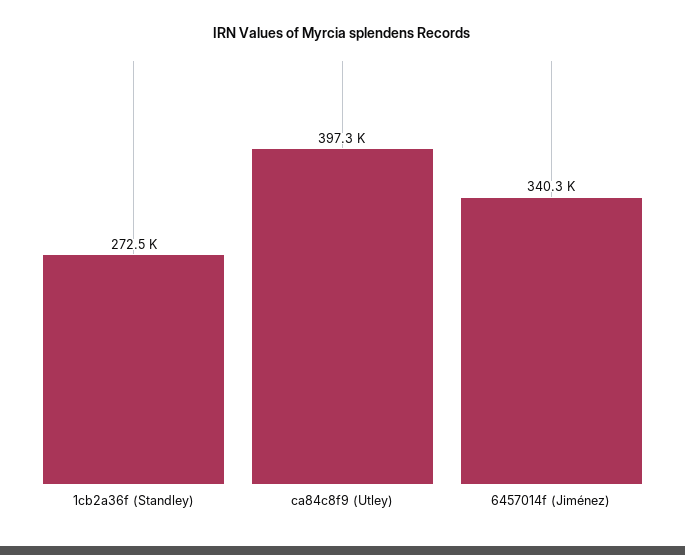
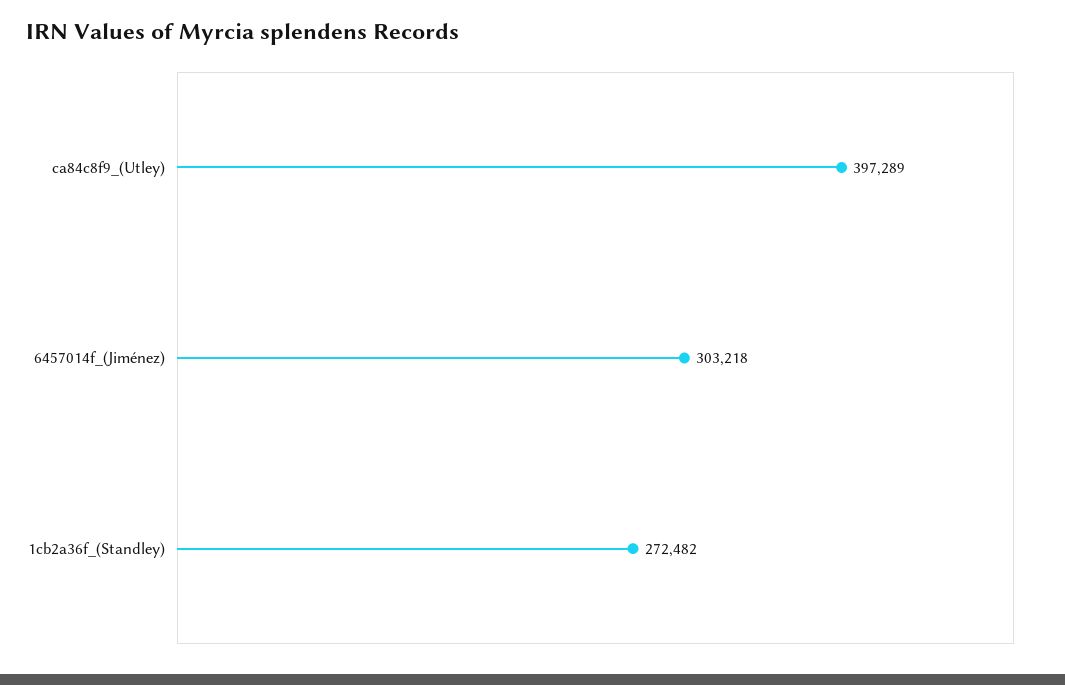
  {
    "1cb2a36f (Standley)": 272482,
    "ca84c8f9 (Utley)": 397289,
-   "6457014f (Jiménez)": 340300
+   "6457014f (Jiménez)": 303218
  }

